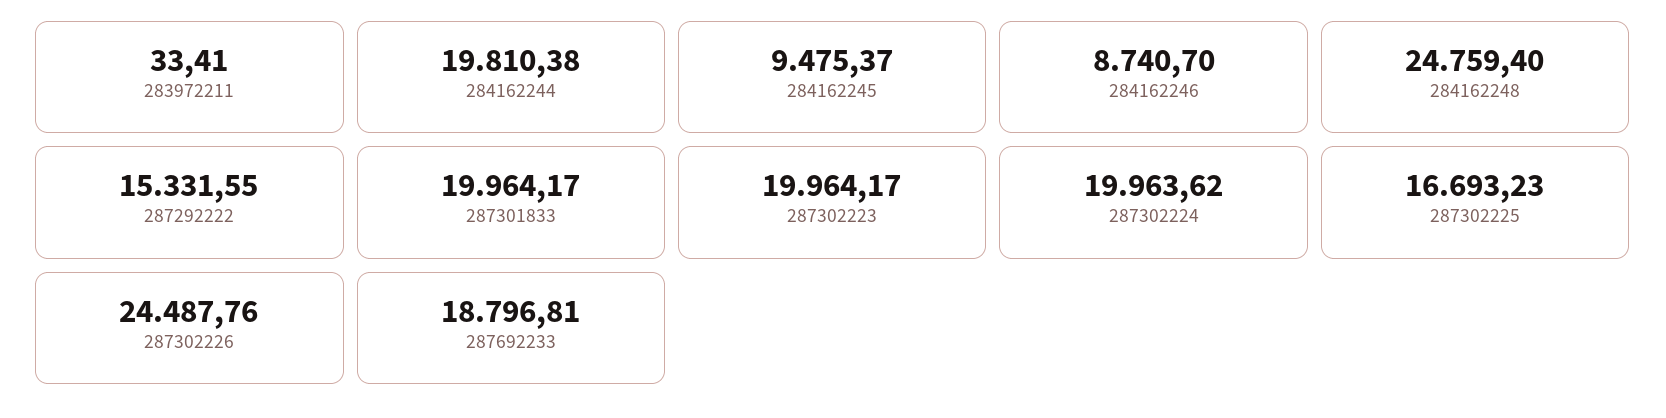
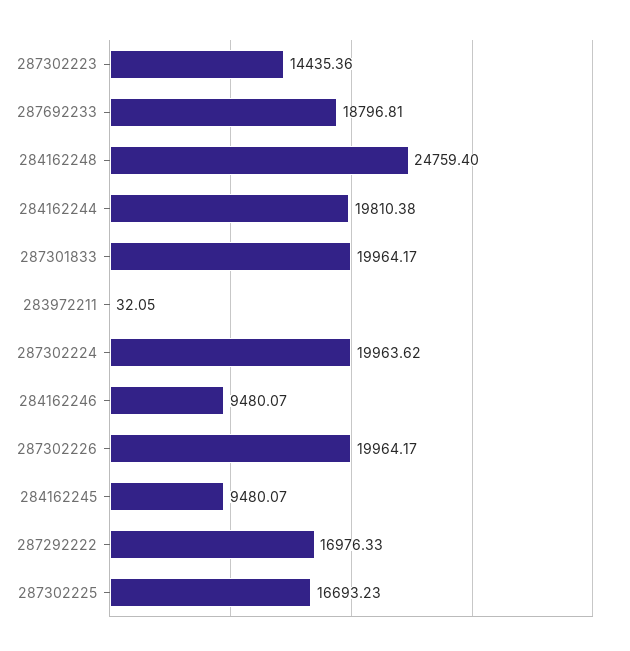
  {
-   "283972211": 33.41,
+   "283972211": 32.05,
    "284162244": 19810.38,
-   "284162245": 9475.37,
+   "284162245": 9480.07,
-   "284162246": 8740.7,
+   "284162246": 9480.07,
    "284162248": 24759.4,
-   "287292222": 15331.55,
+   "287292222": 16976.33,
    "287301833": 19964.17,
-   "287302223": 19964.17,
+   "287302223": 14435.36,
    "287302224": 19963.62,
    "287302225": 16693.23,
-   "287302226": 24487.76,
+   "287302226": 19964.17,
    "287692233": 18796.81
  }

